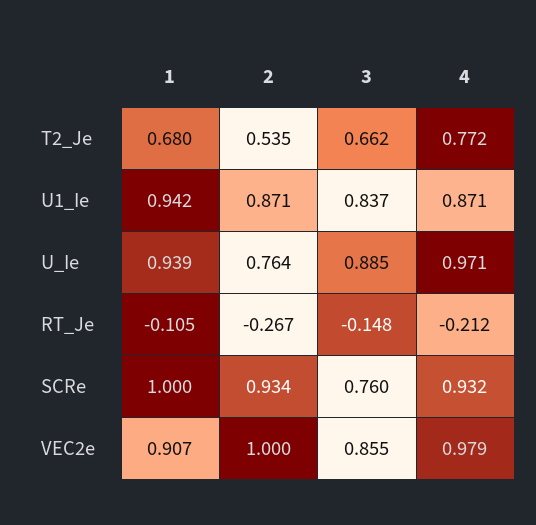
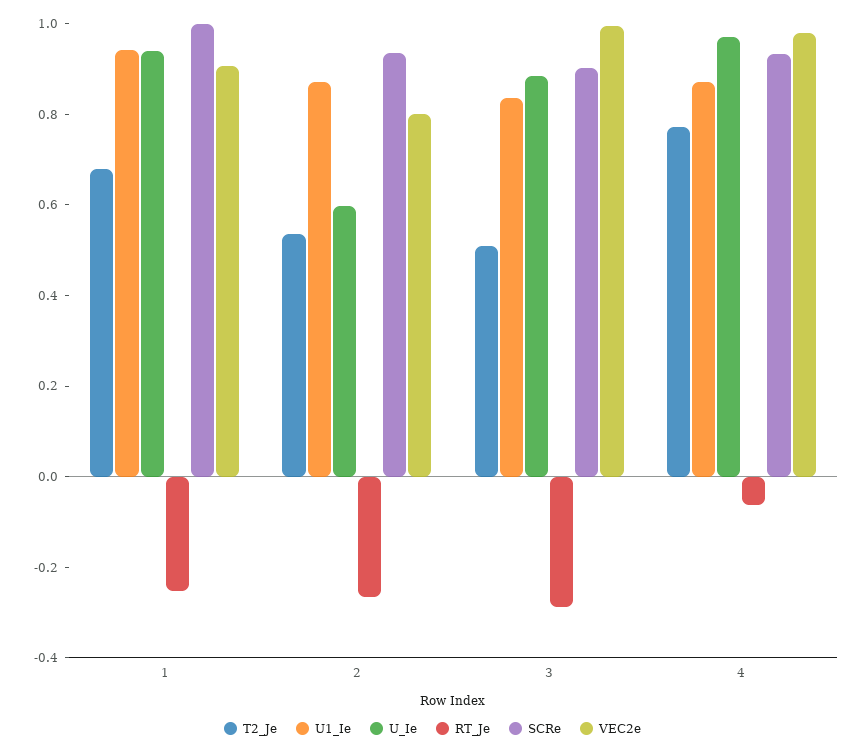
  {
    "T2_Je": {
      "1": 0.68,
      "2": 0.535,
-     "3": 0.662,
+     "3": 0.5,
      "4": 0.772
    },
    "U1_Ie": {
      "1": 0.942,
      "2": 0.871,
      "3": 0.837,
      "4": 0.871
    },
    "U_Ie": {
      "1": 0.939,
-     "2": 0.764,
+     "2": 0.6,
      "3": 0.885,
      "4": 0.971
    },
    "RT_Je": {
-     "1": -0.105,
+     "1": -0.25,
      "2": -0.267,
-     "3": -0.148,
+     "3": -0.3,
-     "4": -0.212
+     "4": -0.05
    },
    "SCRe": {
      "1": 1,
      "2": 0.934,
-     "3": 0.76,
+     "3": 0.9,
      "4": 0.932
    },
    "VEC2e": {
      "1": 0.907,
-     "2": 1,
+     "2": 0.8,
-     "3": 0.855,
+     "3": 1,
      "4": 0.979
    }
  }

